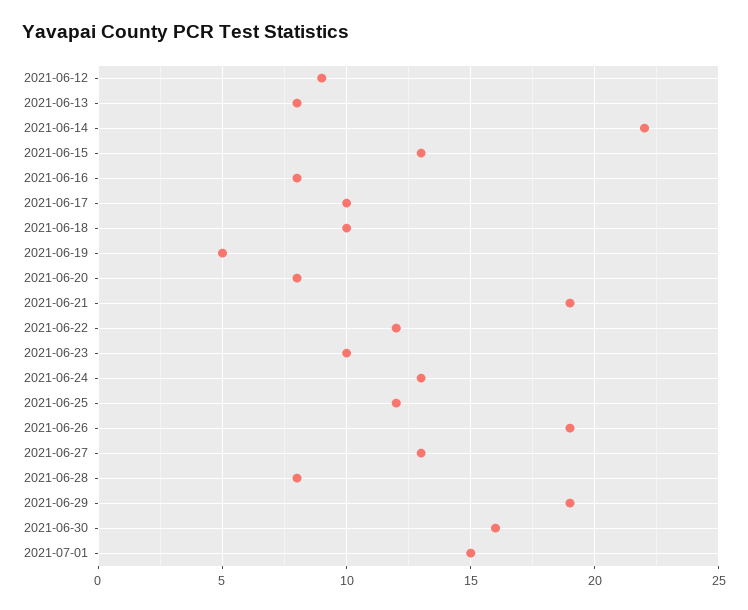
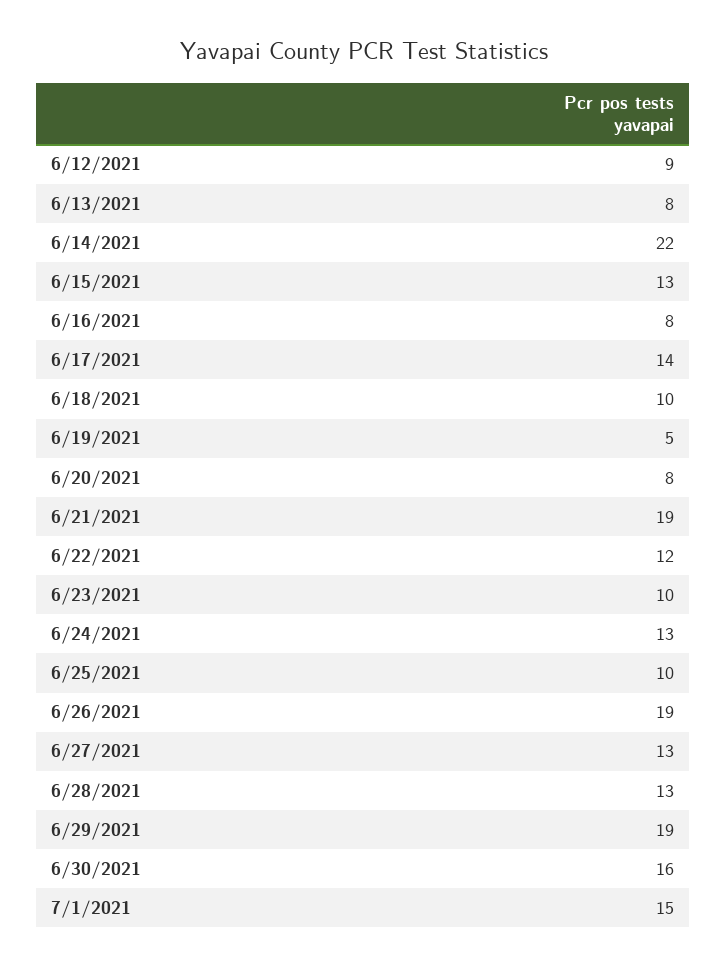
  {
    "2021-06-12": 9,
    "2021-06-13": 8,
    "2021-06-14": 22,
    "2021-06-15": 13,
    "2021-06-16": 8,
-   "2021-06-17": 10,
+   "2021-06-17": 14,
    "2021-06-18": 10,
    "2021-06-19": 5,
    "2021-06-20": 8,
    "2021-06-21": 19,
    "2021-06-22": 12,
    "2021-06-23": 10,
    "2021-06-24": 13,
-   "2021-06-25": 12,
+   "2021-06-25": 10,
    "2021-06-26": 19,
    "2021-06-27": 13,
-   "2021-06-28": 8,
+   "2021-06-28": 13,
    "2021-06-29": 19,
    "2021-06-30": 16,
    "2021-07-01": 15
  }

